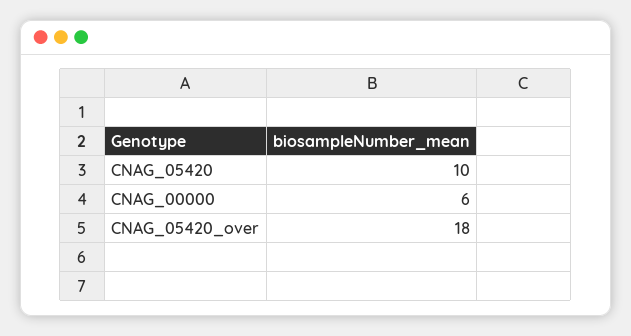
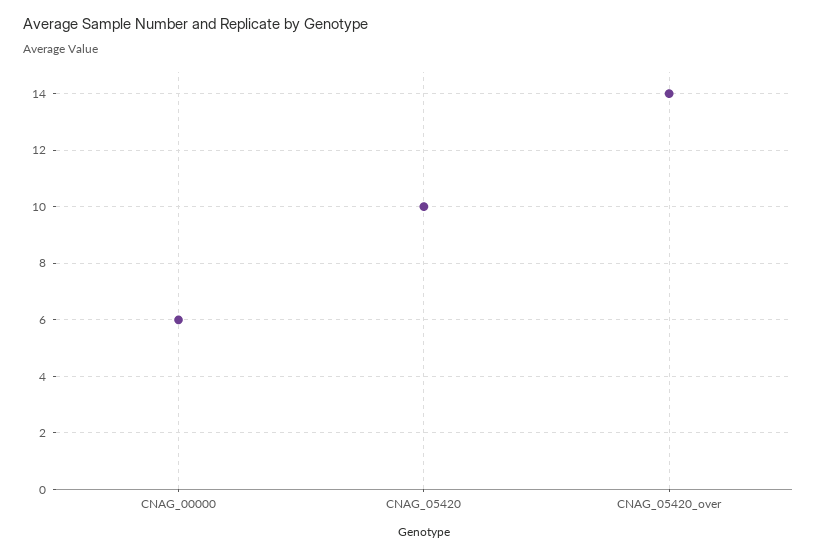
  {
    "CNAG_05420": 10,
    "CNAG_00000": 6,
-   "CNAG_05420_over": 18
+   "CNAG_05420_over": 14
  }

